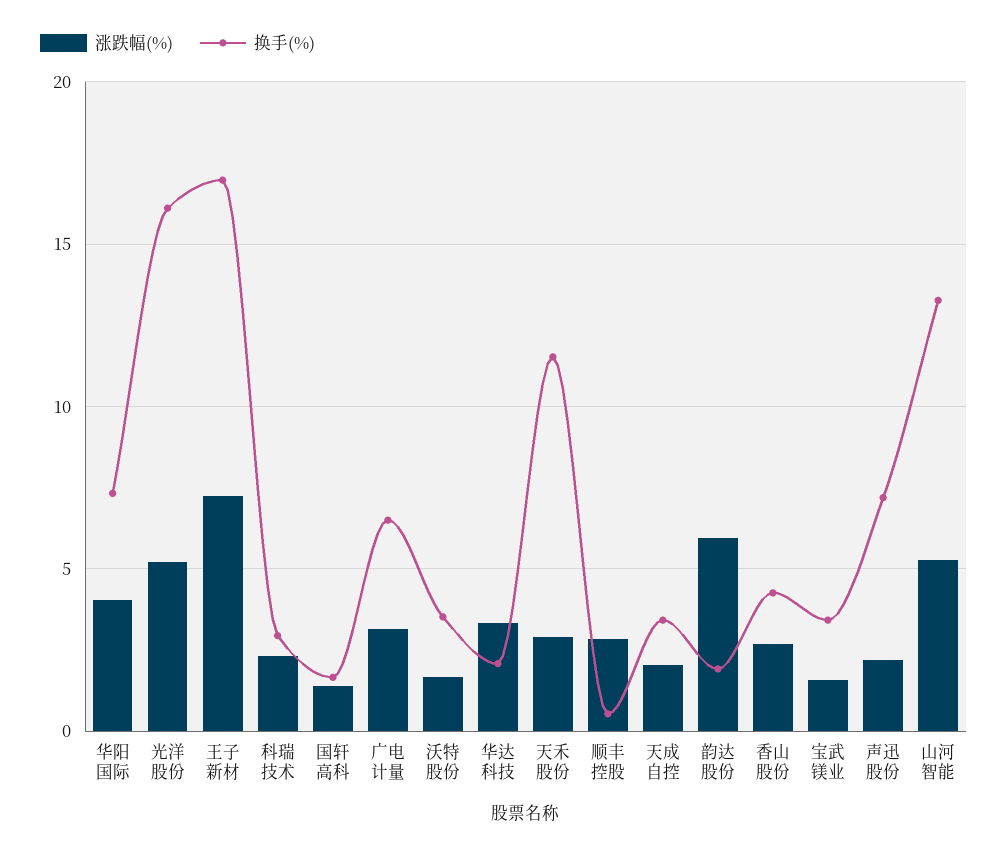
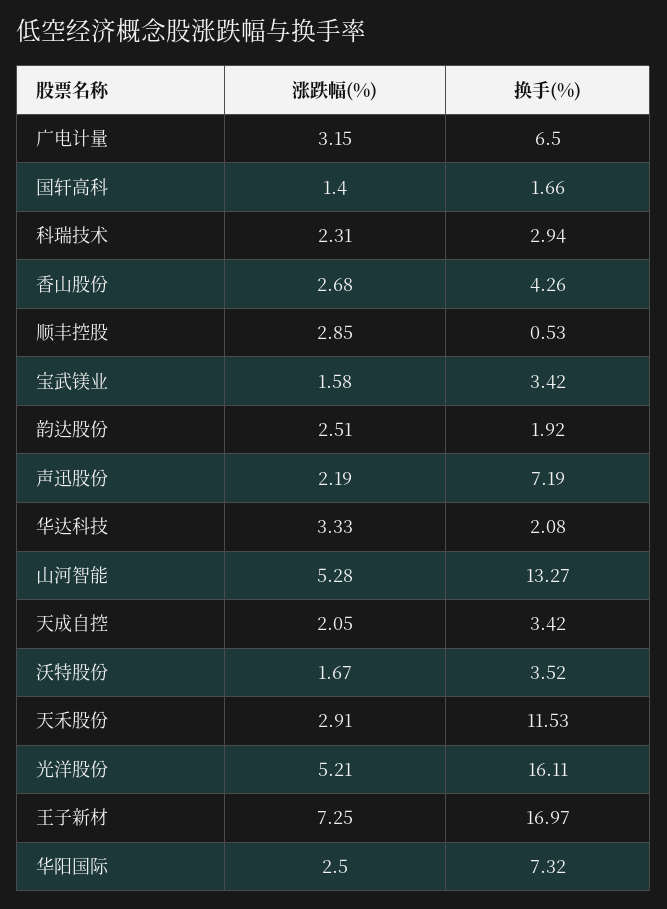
  {
    "涨跌幅(%)": {
-     "华阳国际": 4,
+     "华阳国际": 2.5,
      "光洋股份": 5.21,
      "王子新材": 7.25,
      "科瑞技术": 2.31,
      "国轩高科": 1.4,
      "广电计量": 3.15,
      "沃特股份": 1.67,
      "华达科技": 3.33,
      "天禾股份": 2.91,
      "顺丰控股": 2.85,
      "天成自控": 2.05,
-     "韵达股份": 6,
+     "韵达股份": 2.51,
      "香山股份": 2.68,
      "宝武镁业": 1.58,
      "声迅股份": 2.19,
      "山河智能": 5.28
    },
    "换手(%)": {
      "华阳国际": 7.32,
      "光洋股份": 16.11,
      "王子新材": 16.97,
      "科瑞技术": 2.94,
      "国轩高科": 1.66,
      "广电计量": 6.5,
      "沃特股份": 3.52,
      "华达科技": 2.08,
      "天禾股份": 11.53,
      "顺丰控股": 0.53,
      "天成自控": 3.42,
      "韵达股份": 1.92,
      "香山股份": 4.26,
      "宝武镁业": 3.42,
      "声迅股份": 7.19,
      "山河智能": 13.27
    }
  }

